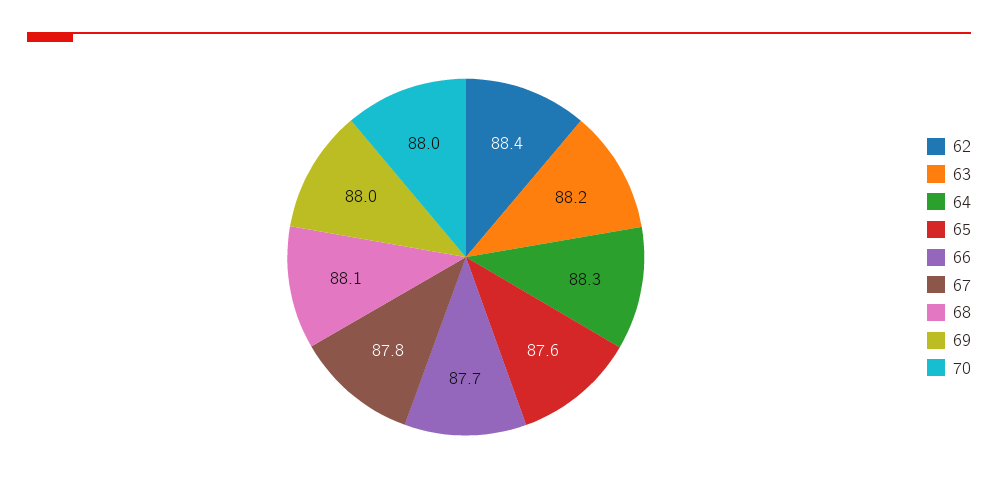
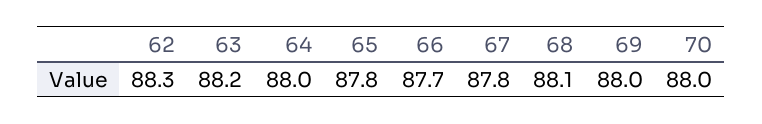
  {
-   "62": 88.4,
+   "62": 88.3,
    "63": 88.2,
-   "64": 88.3,
+   "64": 88,
-   "65": 87.6,
+   "65": 87.8,
    "66": 87.7,
    "67": 87.8,
    "68": 88.1,
    "69": 88,
    "70": 88
  }

